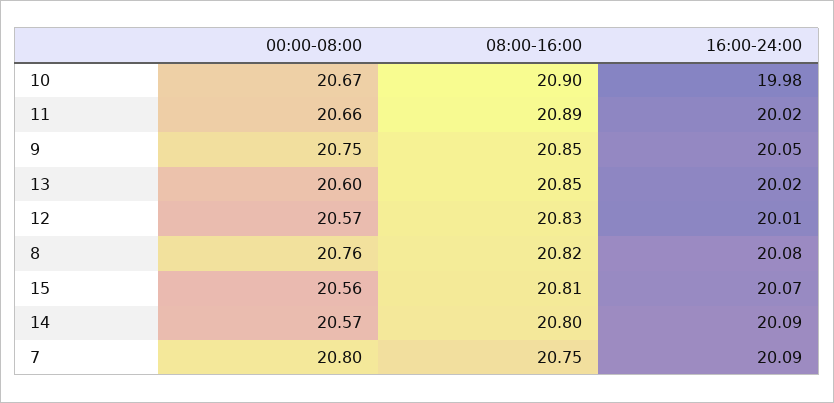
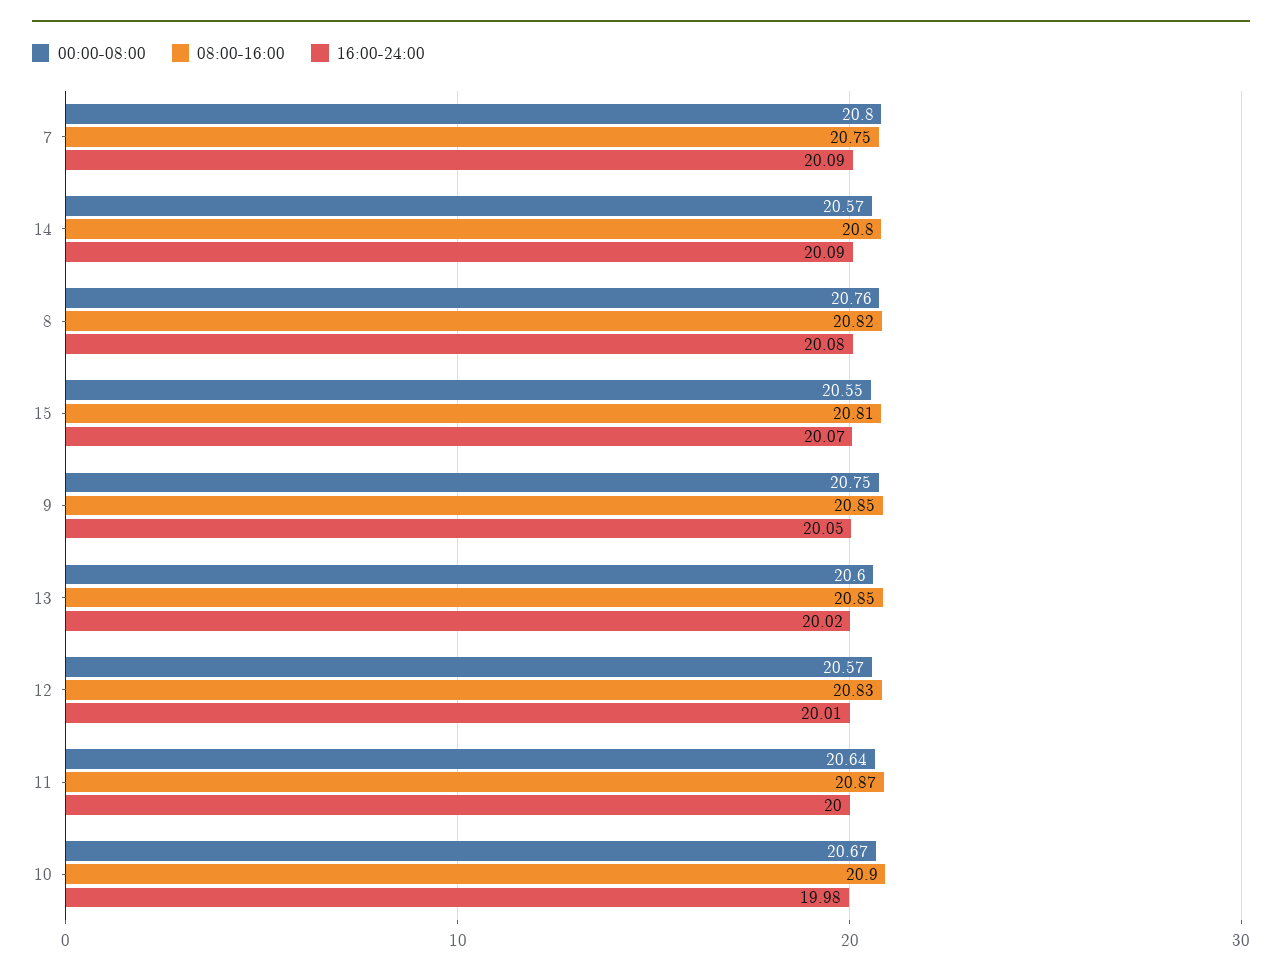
  {
    "00:00-08:00": {
      "10": 20.67,
-     "11": 20.66,
+     "11": 20.64,
      "9": 20.75,
      "13": 20.6,
      "12": 20.57,
      "8": 20.76,
-     "15": 20.56,
+     "15": 20.55,
      "14": 20.57,
      "7": 20.8
    },
    "08:00-16:00": {
      "10": 20.9,
-     "11": 20.89,
+     "11": 20.87,
      "9": 20.85,
      "13": 20.85,
      "12": 20.83,
      "8": 20.82,
      "15": 20.81,
      "14": 20.8,
      "7": 20.75
    },
    "16:00-24:00": {
      "10": 19.98,
-     "11": 20.02,
+     "11": 20,
      "9": 20.05,
      "13": 20.02,
      "12": 20.01,
      "8": 20.08,
      "15": 20.07,
      "14": 20.09,
      "7": 20.09
    }
  }

